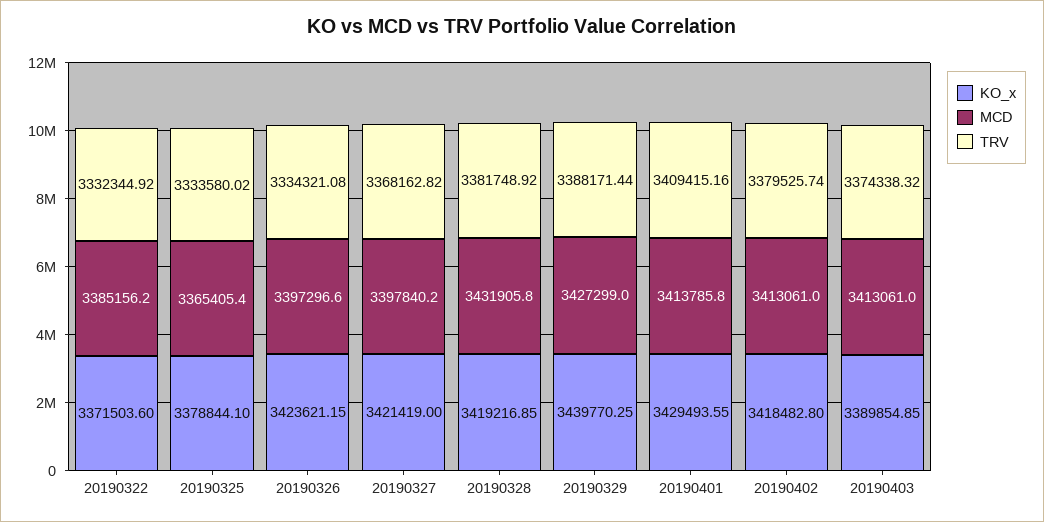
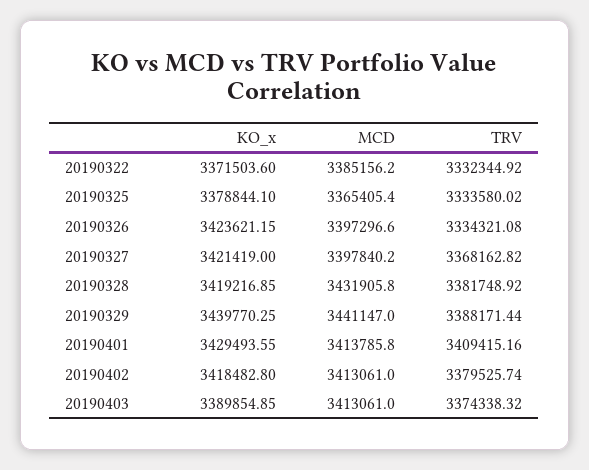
  {
    "KO_x": {
      "20190322": 3371503.6,
      "20190325": 3378844.1,
      "20190326": 3423621.15,
      "20190327": 3421419,
      "20190328": 3419216.85,
      "20190329": 3439770.25,
      "20190401": 3429493.55,
      "20190402": 3418482.8,
      "20190403": 3389854.85
    },
    "MCD": {
      "20190322": 3385156.2,
      "20190325": 3365405.4,
      "20190326": 3397296.6,
      "20190327": 3397840.2,
      "20190328": 3431905.8,
-     "20190329": 3427299,
+     "20190329": 3441147,
      "20190401": 3413785.8,
      "20190402": 3413061,
      "20190403": 3413061
    },
    "TRV": {
      "20190322": 3332344.92,
      "20190325": 3333580.02,
      "20190326": 3334321.08,
      "20190327": 3368162.82,
      "20190328": 3381748.92,
      "20190329": 3388171.44,
      "20190401": 3409415.16,
      "20190402": 3379525.74,
      "20190403": 3374338.32
    }
  }

